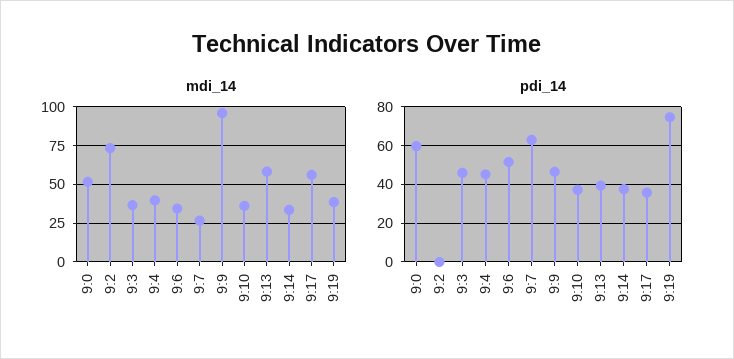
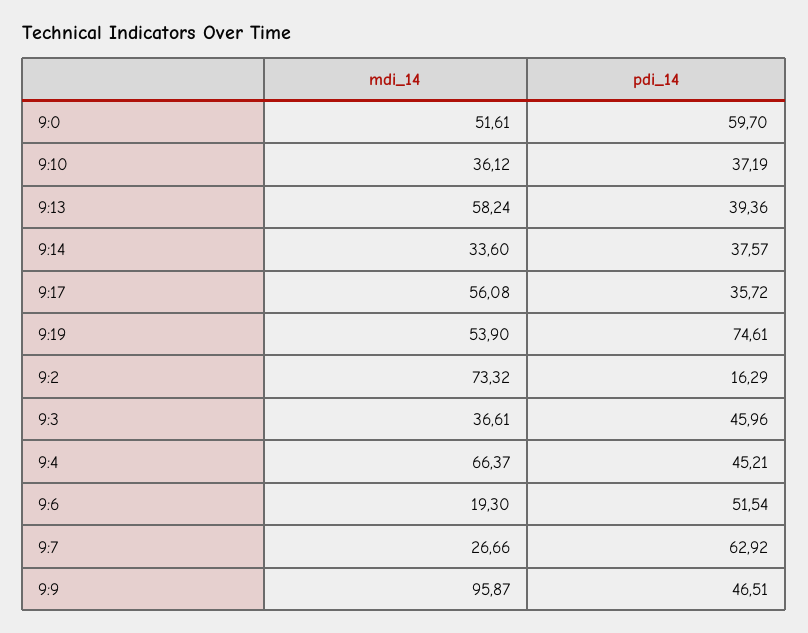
  {
    "mdi_14": {
      "9:0": 51.61,
      "9:2": 73.32,
      "9:3": 36.61,
-     "9:4": 40,
+     "9:4": 66.37,
-     "9:6": 35,
+     "9:6": 19.3,
      "9:7": 26.66,
      "9:9": 95.87,
      "9:10": 36.12,
      "9:13": 58.24,
      "9:14": 33.6,
      "9:17": 56.08,
-     "9:19": 40
+     "9:19": 53.9
    },
    "pdi_14": {
      "9:0": 59.7,
-     "9:2": 0,
+     "9:2": 16.29,
      "9:3": 45.96,
      "9:4": 45.21,
      "9:6": 51.54,
      "9:7": 62.92,
      "9:9": 46.51,
      "9:10": 37.19,
      "9:13": 39.36,
      "9:14": 37.57,
      "9:17": 35.72,
      "9:19": 74.61
    }
  }

